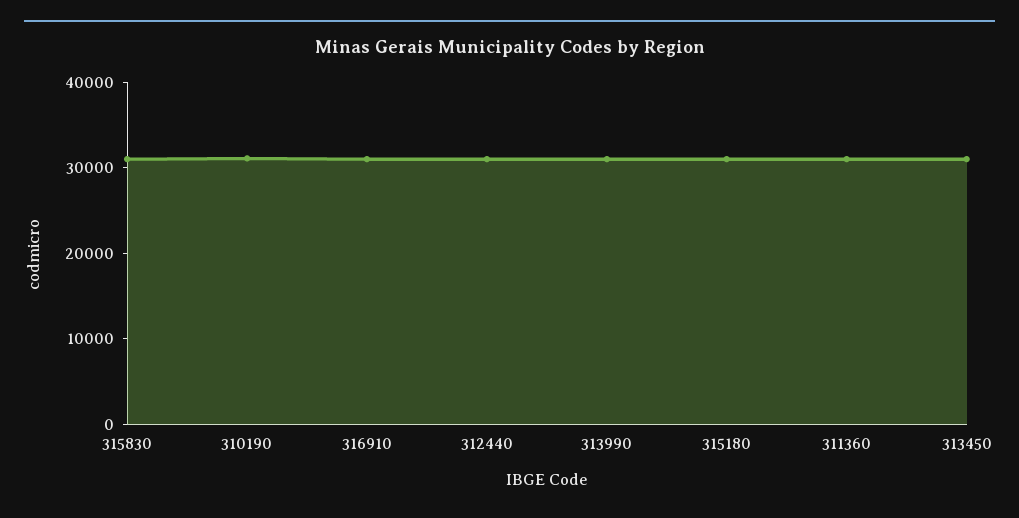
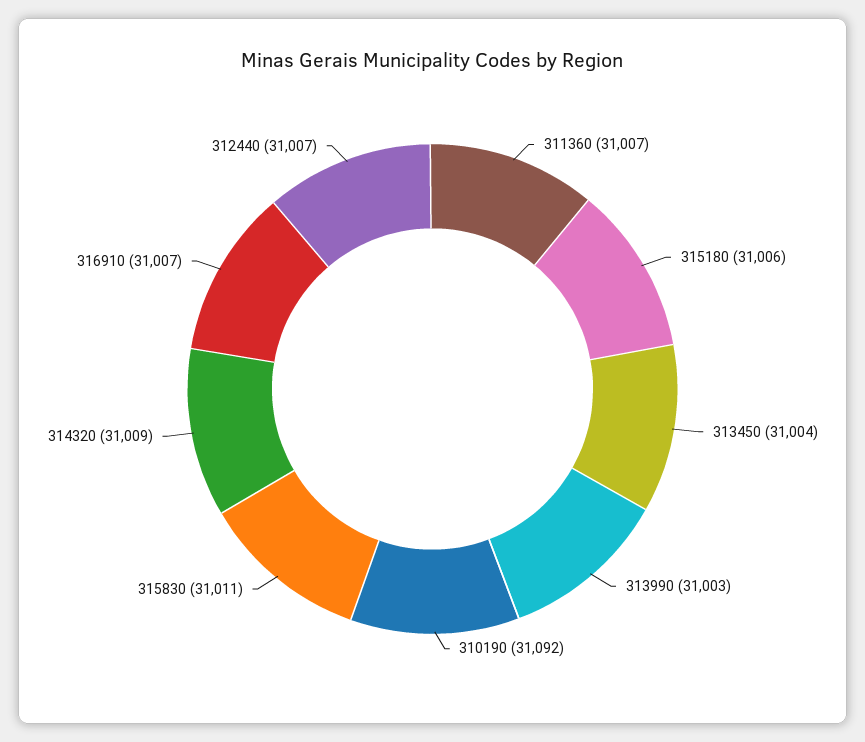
  {
    "315830": 31011,
    "310190": 31092,
    "316910": 31007,
    "312440": 31007,
    "313990": 31003,
    "315180": 31006,
    "311360": 31007,
-   "313450": 31004
+   "313450": 31004,
+   "314320": 31009
  }

